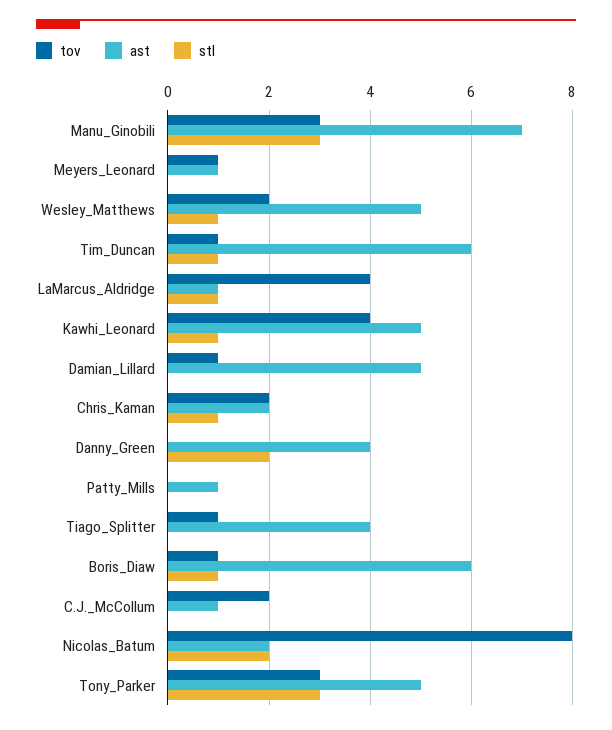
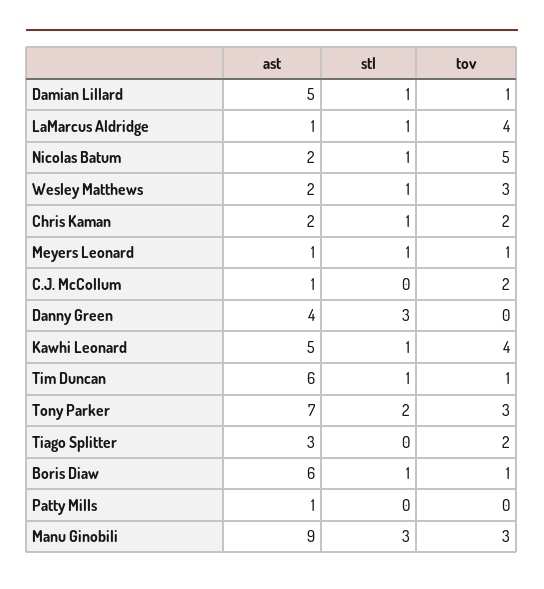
  {
    "tov": {
      "Manu_Ginobili": 3,
      "Meyers_Leonard": 1,
-     "Wesley_Matthews": 2,
+     "Wesley_Matthews": 3,
      "Tim_Duncan": 1,
      "LaMarcus_Aldridge": 4,
      "Kawhi_Leonard": 4,
      "Damian_Lillard": 1,
      "Chris_Kaman": 2,
      "Danny_Green": 0,
      "Patty_Mills": 0,
-     "Tiago_Splitter": 1,
+     "Tiago_Splitter": 2,
      "Boris_Diaw": 1,
      "C.J._McCollum": 2,
-     "Nicolas_Batum": 8,
+     "Nicolas_Batum": 5,
      "Tony_Parker": 3
    },
    "ast": {
-     "Manu_Ginobili": 7,
+     "Manu_Ginobili": 9,
      "Meyers_Leonard": 1,
-     "Wesley_Matthews": 5,
+     "Wesley_Matthews": 2,
      "Tim_Duncan": 6,
      "LaMarcus_Aldridge": 1,
      "Kawhi_Leonard": 5,
      "Damian_Lillard": 5,
      "Chris_Kaman": 2,
      "Danny_Green": 4,
      "Patty_Mills": 1,
-     "Tiago_Splitter": 4,
+     "Tiago_Splitter": 3,
      "Boris_Diaw": 6,
      "C.J._McCollum": 1,
      "Nicolas_Batum": 2,
-     "Tony_Parker": 5
+     "Tony_Parker": 7
    },
    "stl": {
      "Manu_Ginobili": 3,
-     "Meyers_Leonard": 0,
+     "Meyers_Leonard": 1,
      "Wesley_Matthews": 1,
      "Tim_Duncan": 1,
      "LaMarcus_Aldridge": 1,
      "Kawhi_Leonard": 1,
-     "Damian_Lillard": 0,
+     "Damian_Lillard": 1,
      "Chris_Kaman": 1,
-     "Danny_Green": 2,
+     "Danny_Green": 3,
      "Patty_Mills": 0,
      "Tiago_Splitter": 0,
      "Boris_Diaw": 1,
      "C.J._McCollum": 0,
-     "Nicolas_Batum": 2,
+     "Nicolas_Batum": 1,
-     "Tony_Parker": 3
+     "Tony_Parker": 2
    }
  }

